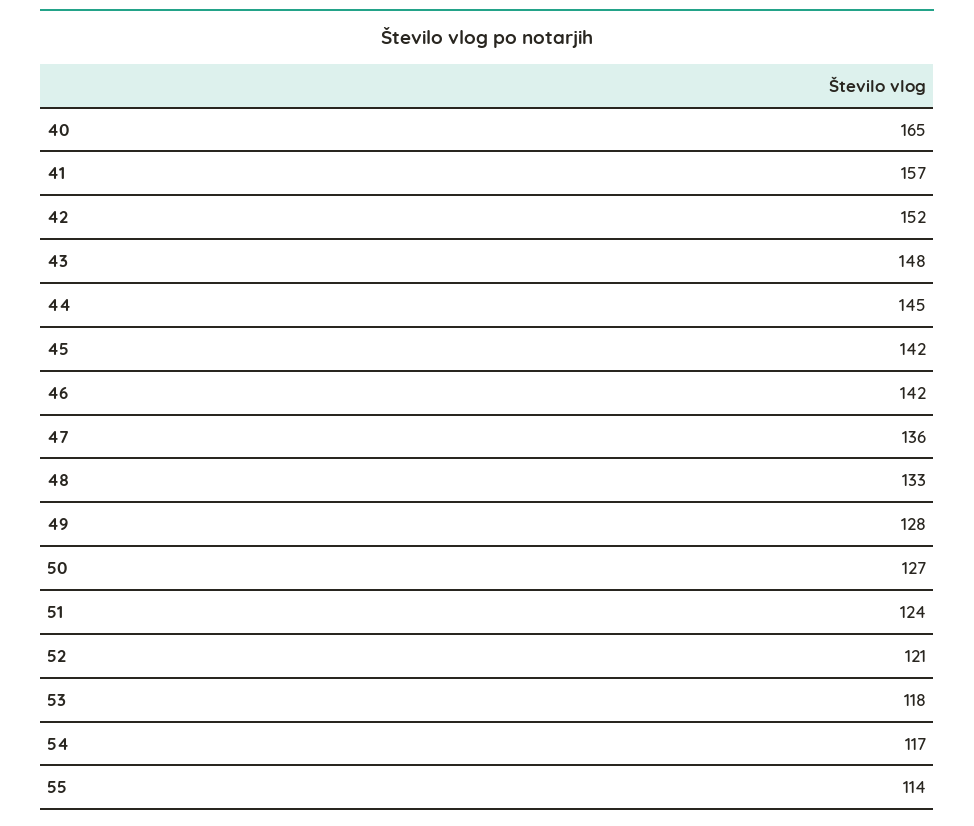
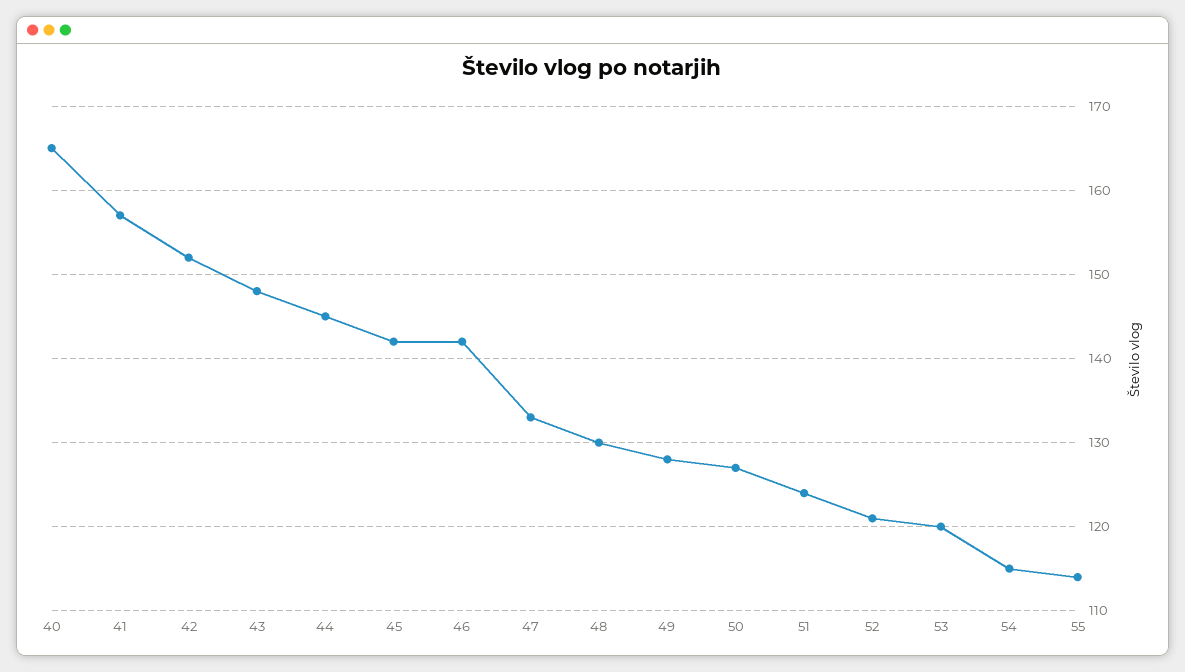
  {
    "40": 165,
    "41": 157,
    "42": 152,
    "43": 148,
    "44": 145,
    "45": 142,
    "46": 142,
-   "47": 136,
+   "47": 133,
-   "48": 133,
+   "48": 130,
    "49": 128,
    "50": 127,
    "51": 124,
    "52": 121,
-   "53": 118,
+   "53": 120,
-   "54": 117,
+   "54": 115,
    "55": 114
  }

